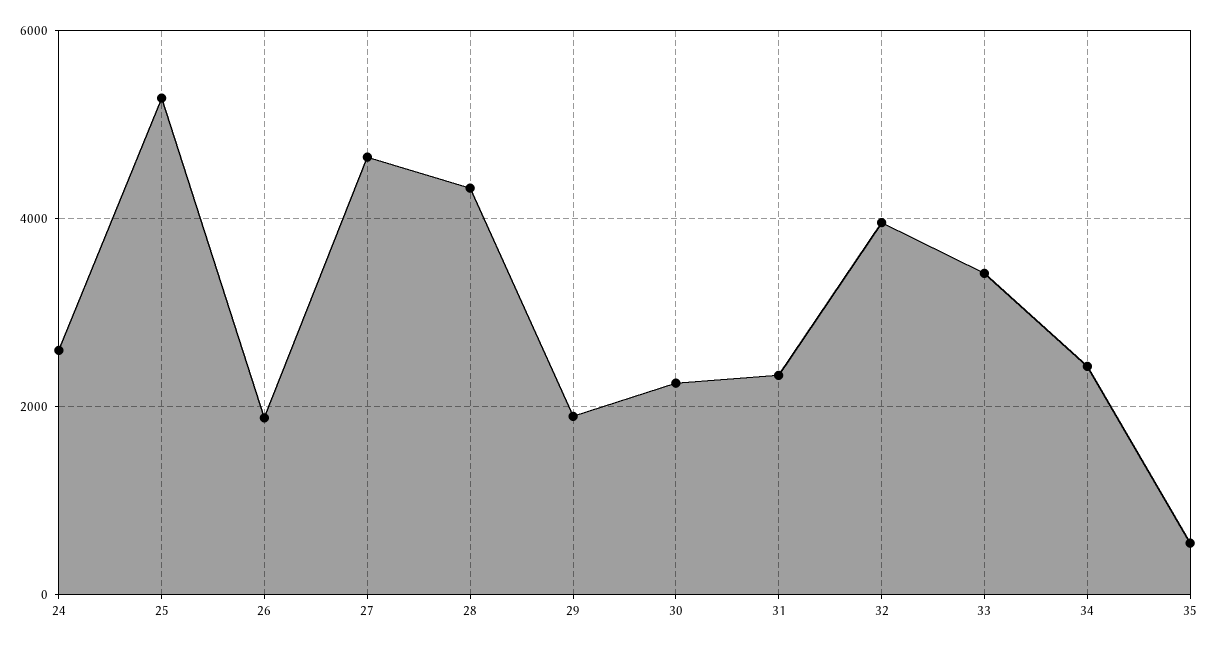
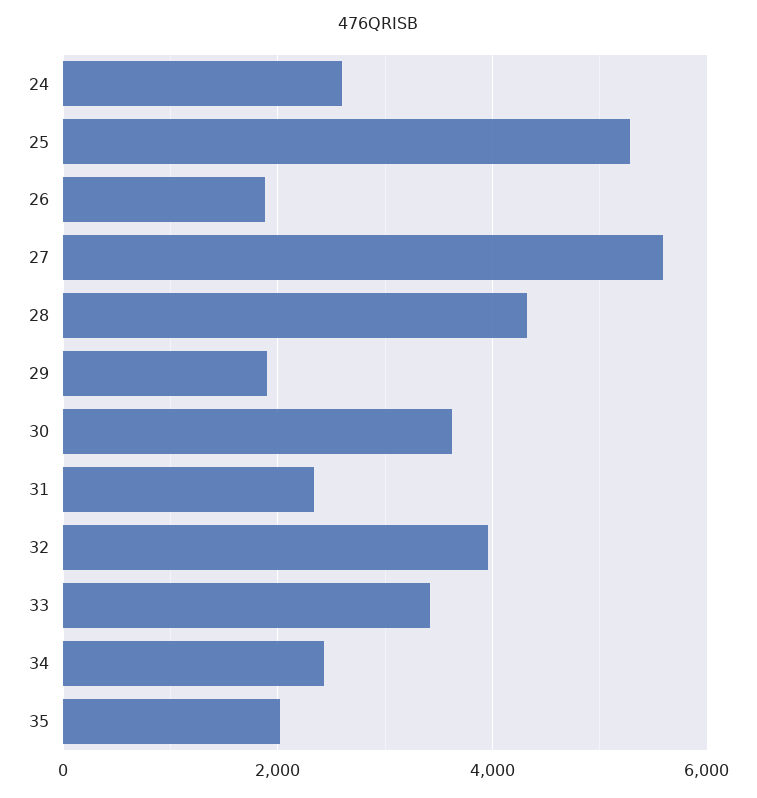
  {
    "24": 2600,
    "25": 5200,
    "26": 1800,
-   "27": 4600,
+   "27": 5600,
    "28": 4400,
    "29": 1800,
-   "30": 2200,
+   "30": 3600,
    "31": 2400,
    "32": 4000,
    "33": 3400,
    "34": 2400,
-   "35": 600
+   "35": 2000
  }

